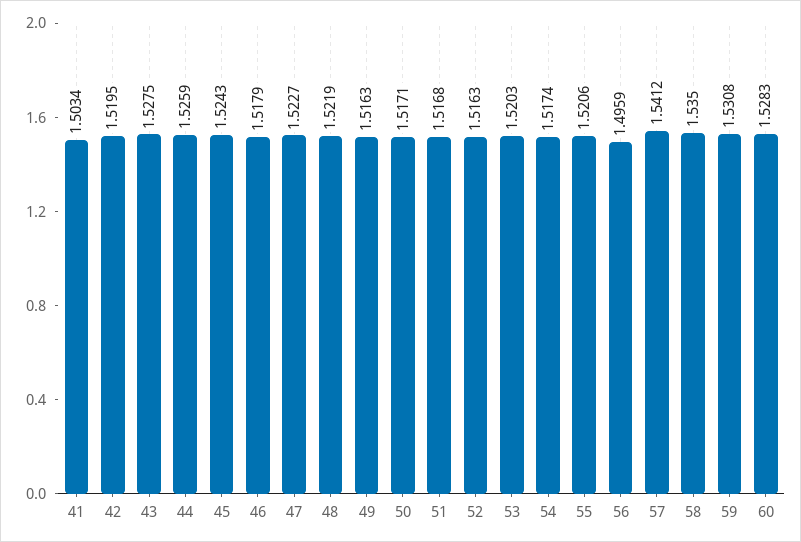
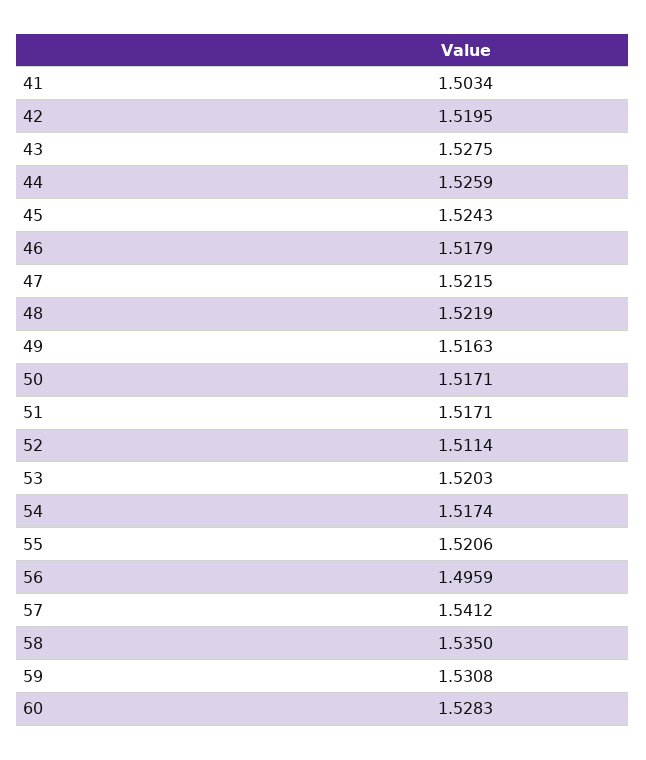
  {
    "41": 1.5034,
    "42": 1.5195,
    "43": 1.5275,
    "44": 1.5259,
    "45": 1.5243,
    "46": 1.5179,
-   "47": 1.5227,
+   "47": 1.5215,
    "48": 1.5219,
    "49": 1.5163,
    "50": 1.5171,
-   "51": 1.5168,
+   "51": 1.5171,
-   "52": 1.5163,
+   "52": 1.5114,
    "53": 1.5203,
    "54": 1.5174,
    "55": 1.5206,
    "56": 1.4959,
    "57": 1.5412,
    "58": 1.535,
    "59": 1.5308,
    "60": 1.5283
  }

